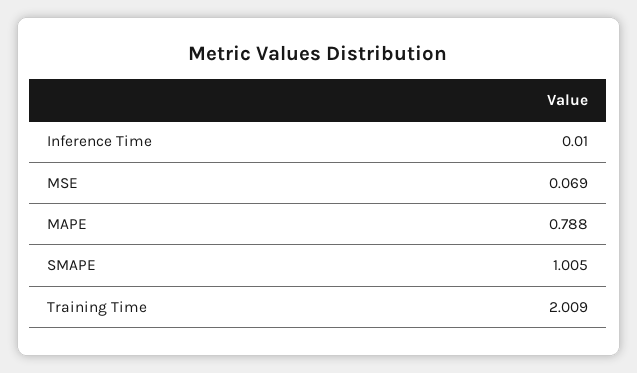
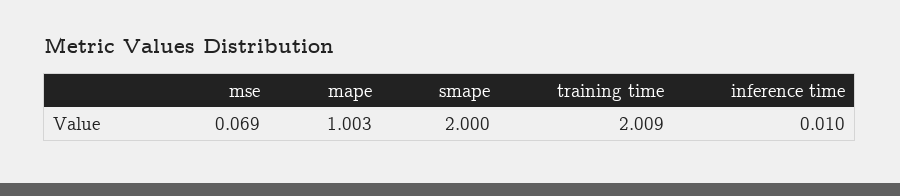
  {
    "Inference Time": 0.01,
    "MSE": 0.069,
-   "MAPE": 0.788,
+   "MAPE": 1.003,
-   "SMAPE": 1.005,
+   "SMAPE": 2,
    "Training Time": 2.009
  }

